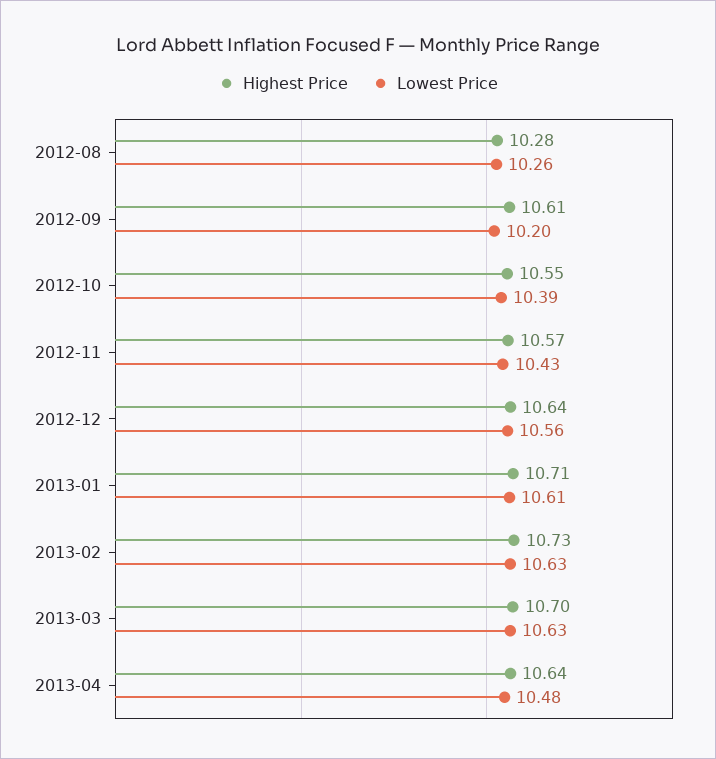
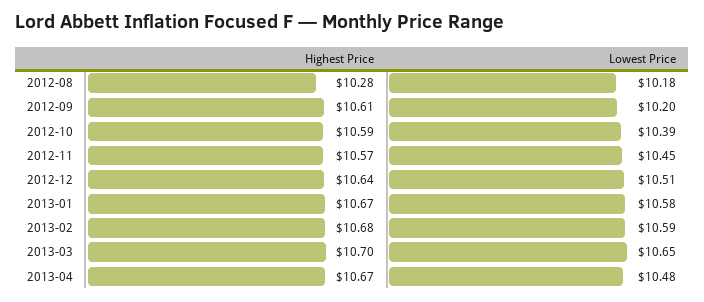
  {
    "Highest Price": {
      "2012-08": 10.28,
      "2012-09": 10.61,
-     "2012-10": 10.55,
+     "2012-10": 10.59,
      "2012-11": 10.57,
      "2012-12": 10.64,
-     "2013-01": 10.71,
+     "2013-01": 10.67,
-     "2013-02": 10.73,
+     "2013-02": 10.68,
      "2013-03": 10.7,
-     "2013-04": 10.64
+     "2013-04": 10.67
    },
    "Lowest Price": {
-     "2012-08": 10.26,
+     "2012-08": 10.18,
      "2012-09": 10.2,
      "2012-10": 10.39,
-     "2012-11": 10.43,
+     "2012-11": 10.45,
-     "2012-12": 10.56,
+     "2012-12": 10.51,
-     "2013-01": 10.61,
+     "2013-01": 10.58,
-     "2013-02": 10.63,
+     "2013-02": 10.59,
-     "2013-03": 10.63,
+     "2013-03": 10.65,
      "2013-04": 10.48
    }
  }

